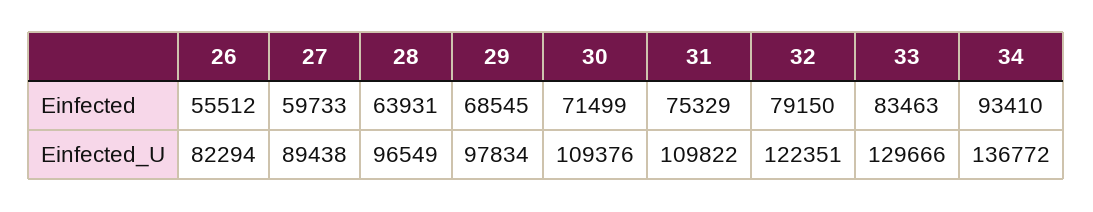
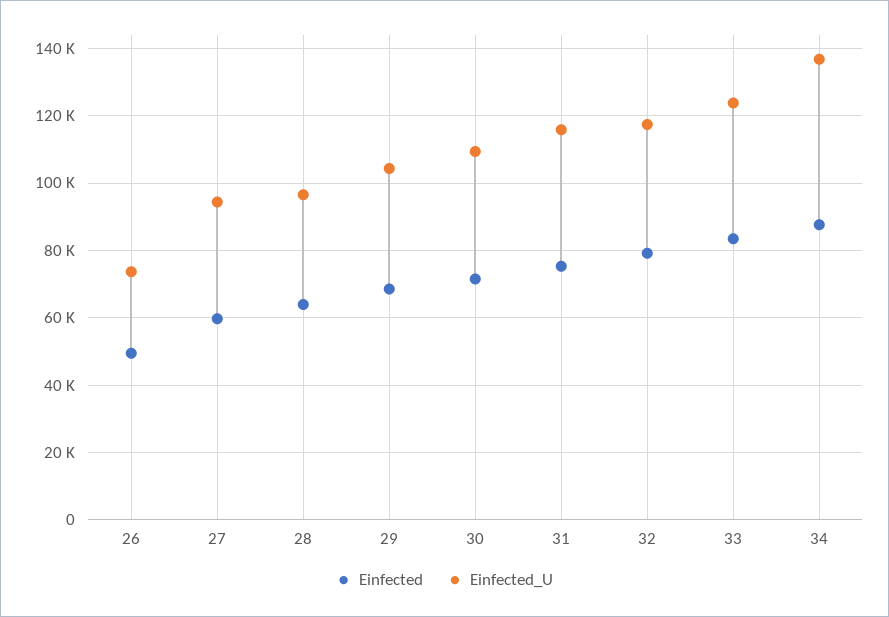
  {
    "Einfected": {
-     "26": 55512,
+     "26": 50000,
      "27": 59733,
      "28": 63931,
      "29": 68545,
      "30": 71499,
      "31": 75329,
      "32": 79150,
      "33": 83463,
-     "34": 93410
+     "34": 88000
    },
    "Einfected_U": {
-     "26": 82294,
+     "26": 74000,
-     "27": 89438,
+     "27": 94000,
      "28": 96549,
-     "29": 97834,
+     "29": 104000,
      "30": 109376,
-     "31": 109822,
+     "31": 116000,
-     "32": 122351,
+     "32": 118000,
-     "33": 129666,
+     "33": 124000,
      "34": 136772
    }
  }

